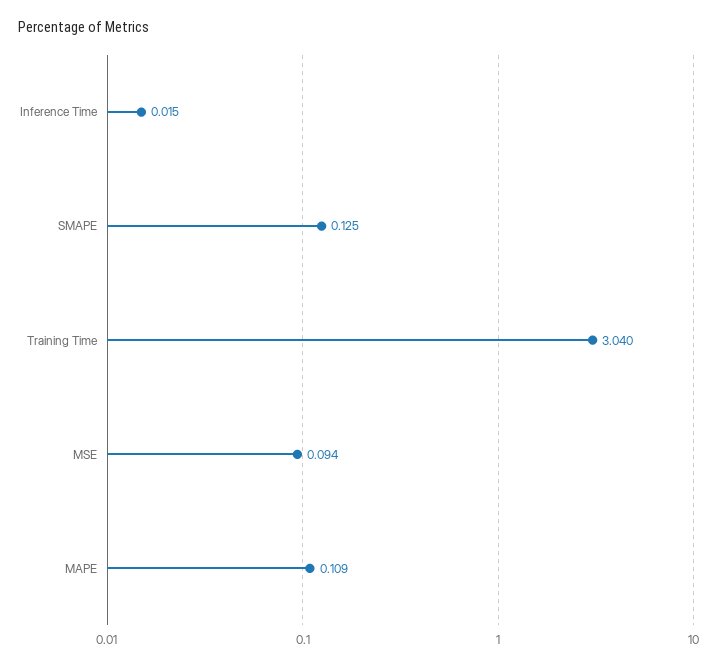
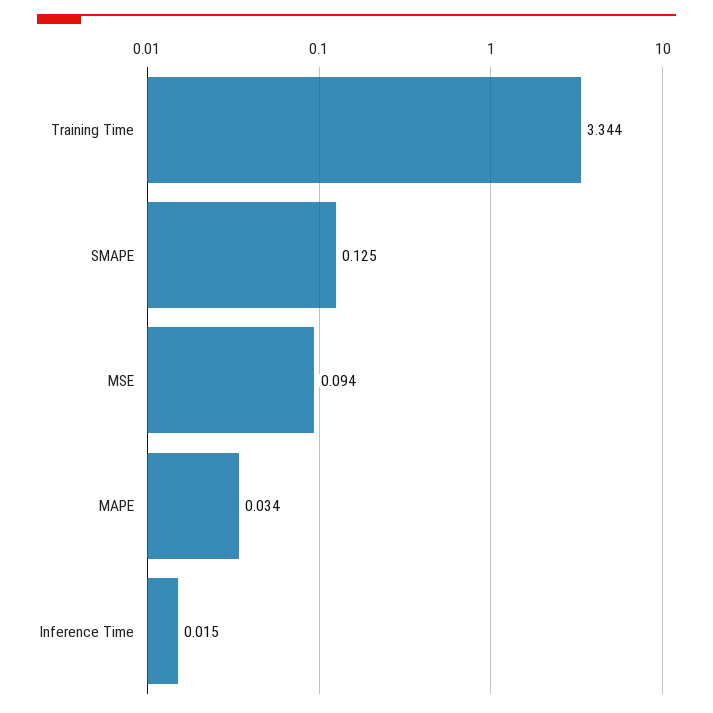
  {
    "Inference Time": 0.015,
    "SMAPE": 0.125,
-   "Training Time": 3.04,
+   "Training Time": 3.344,
    "MSE": 0.094,
-   "MAPE": 0.109
+   "MAPE": 0.034
  }

